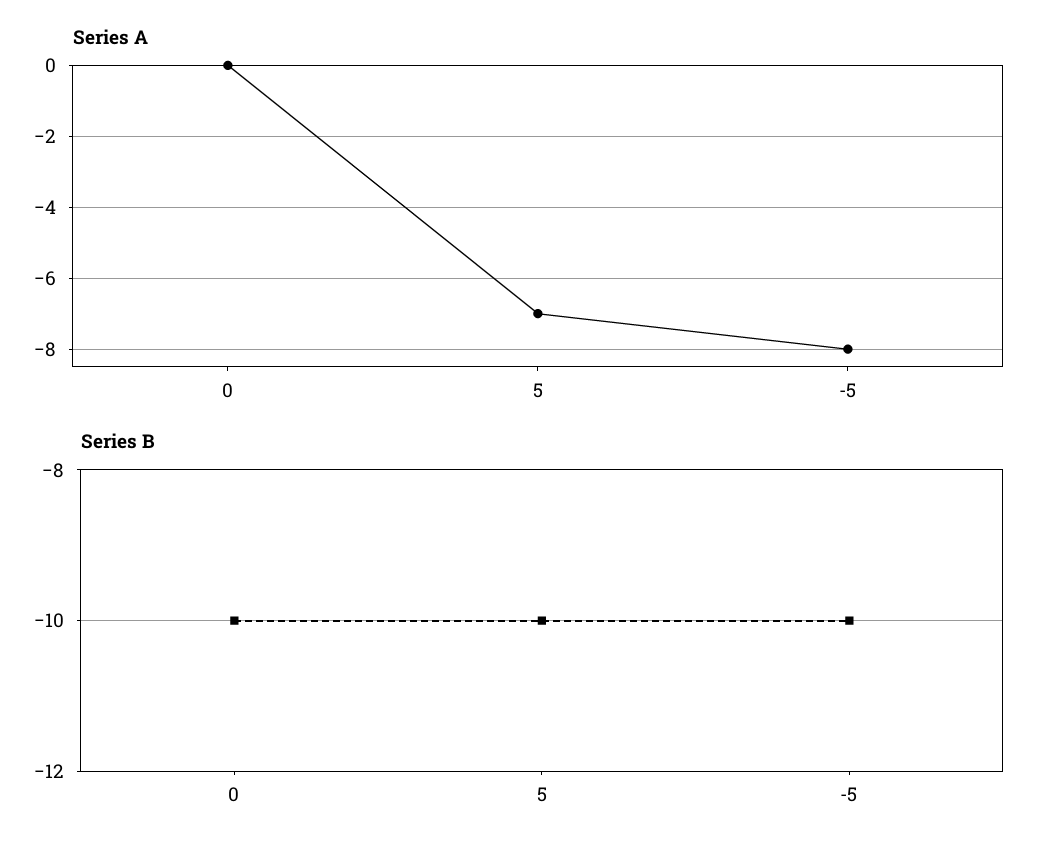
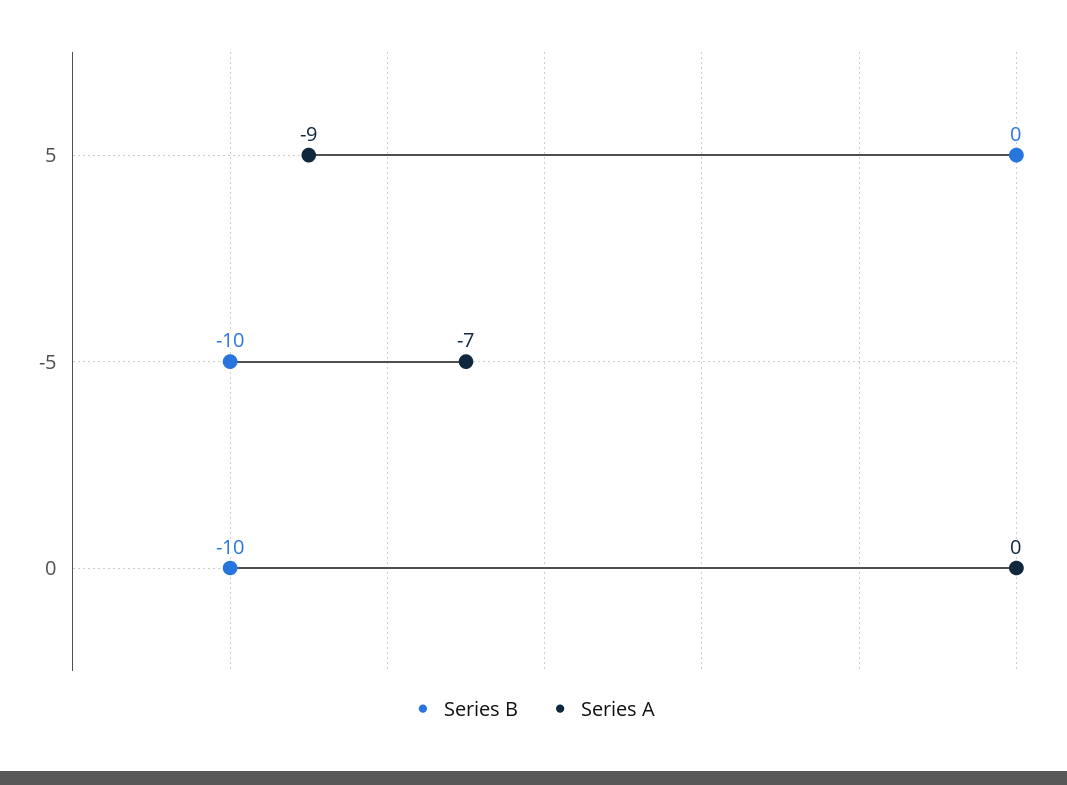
  {
    "Series A": {
      "0": 0,
-     "5": -7,
+     "5": -9,
-     "-5": -8
+     "-5": -7
    },
    "Series B": {
      "0": -10,
-     "5": -10,
+     "5": 0,
      "-5": -10
    }
  }

